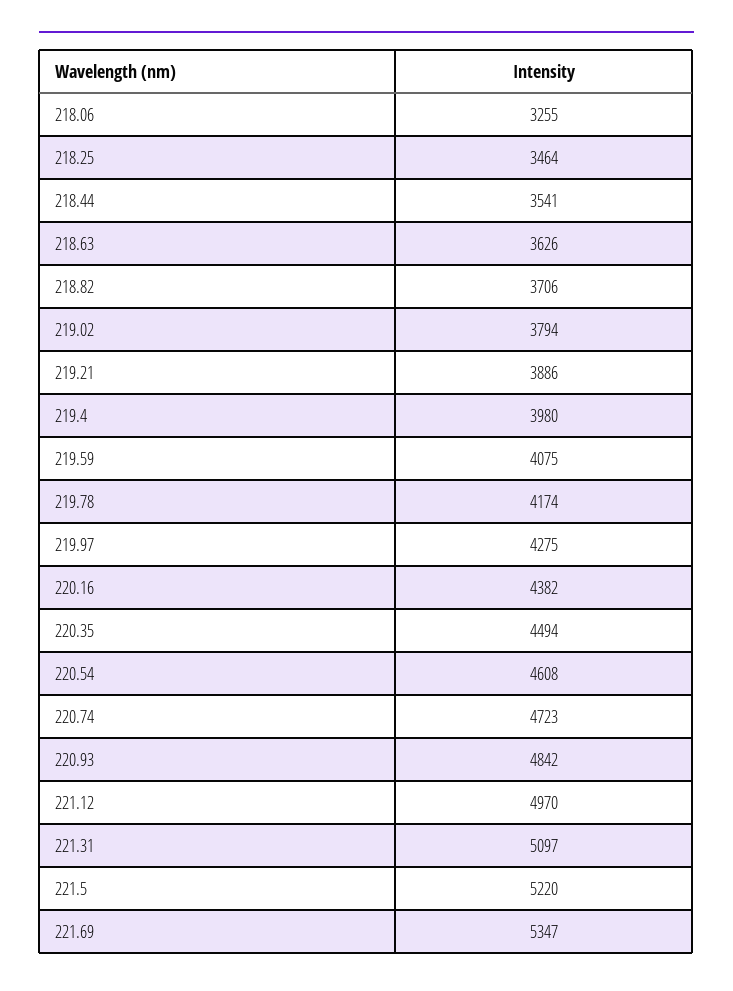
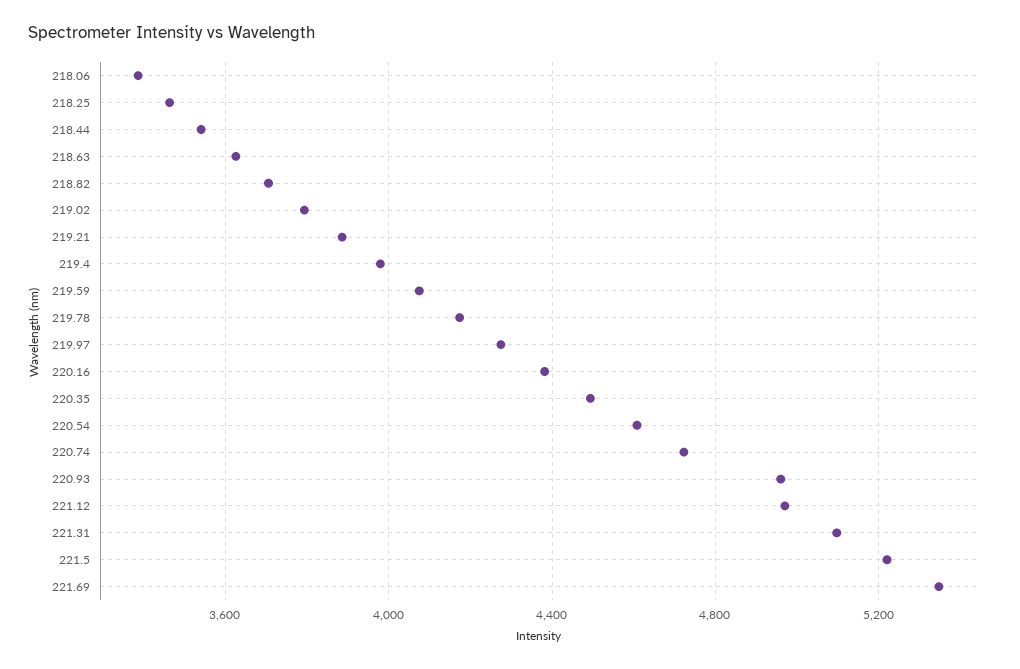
  {
-   "218.06": 3255,
+   "218.06": 3400,
    "218.25": 3464,
    "218.44": 3541,
    "218.63": 3626,
    "218.82": 3706,
    "219.02": 3794,
    "219.21": 3886,
    "219.4": 3980,
    "219.59": 4075,
    "219.78": 4174,
    "219.97": 4275,
    "220.16": 4382,
    "220.35": 4494,
    "220.54": 4608,
    "220.74": 4723,
-   "220.93": 4842,
+   "220.93": 4950,
    "221.12": 4970,
    "221.31": 5097,
    "221.5": 5220,
    "221.69": 5347
  }

